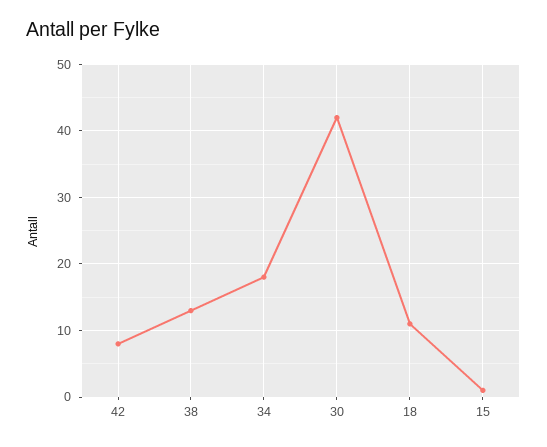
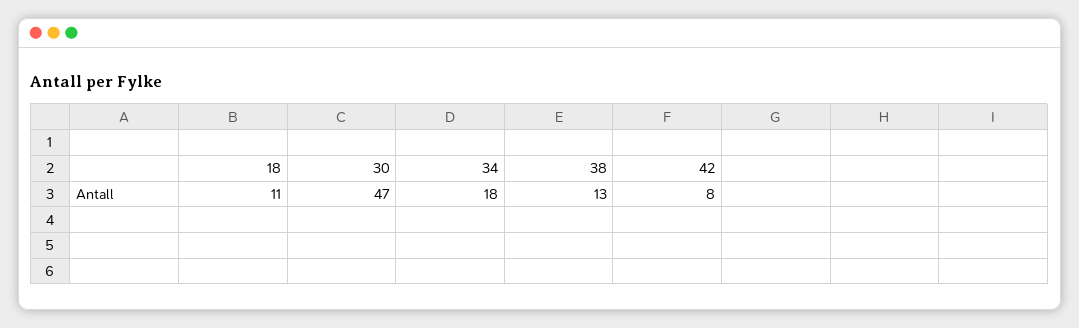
  {
    "42": 8,
    "38": 13,
    "34": 18,
-   "30": 42,
+   "30": 47,
-   "18": 11,
+   "18": 11
-   "15": 1
  }

